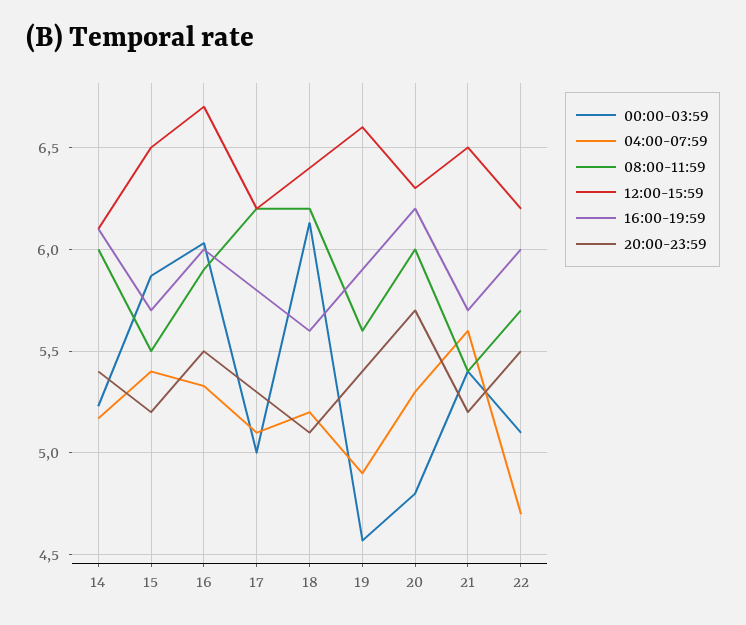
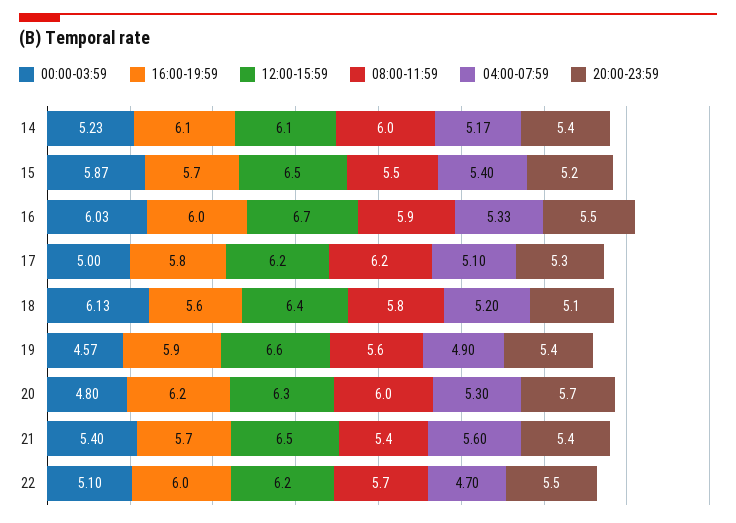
  {
    "00:00-03:59": {
      "14": 5.23,
      "15": 5.87,
      "16": 6.03,
      "17": 5,
      "18": 6.13,
      "19": 4.57,
      "20": 4.8,
      "21": 5.4,
      "22": 5.1
    },
    "04:00-07:59": {
      "14": 5.17,
      "15": 5.4,
      "16": 5.33,
      "17": 5.1,
      "18": 5.2,
      "19": 4.9,
      "20": 5.3,
      "21": 5.6,
      "22": 4.7
    },
    "08:00-11:59": {
      "14": 6,
      "15": 5.5,
      "16": 5.9,
      "17": 6.2,
-     "18": 6.2,
+     "18": 5.8,
      "19": 5.6,
      "20": 6,
      "21": 5.4,
      "22": 5.7
    },
    "12:00-15:59": {
      "14": 6.1,
      "15": 6.5,
      "16": 6.7,
      "17": 6.2,
      "18": 6.4,
      "19": 6.6,
      "20": 6.3,
      "21": 6.5,
      "22": 6.2
    },
    "16:00-19:59": {
      "14": 6.1,
      "15": 5.7,
      "16": 6,
      "17": 5.8,
      "18": 5.6,
      "19": 5.9,
      "20": 6.2,
      "21": 5.7,
      "22": 6
    },
    "20:00-23:59": {
      "14": 5.4,
      "15": 5.2,
      "16": 5.5,
      "17": 5.3,
      "18": 5.1,
      "19": 5.4,
      "20": 5.7,
-     "21": 5.2,
+     "21": 5.4,
      "22": 5.5
    }
  }

